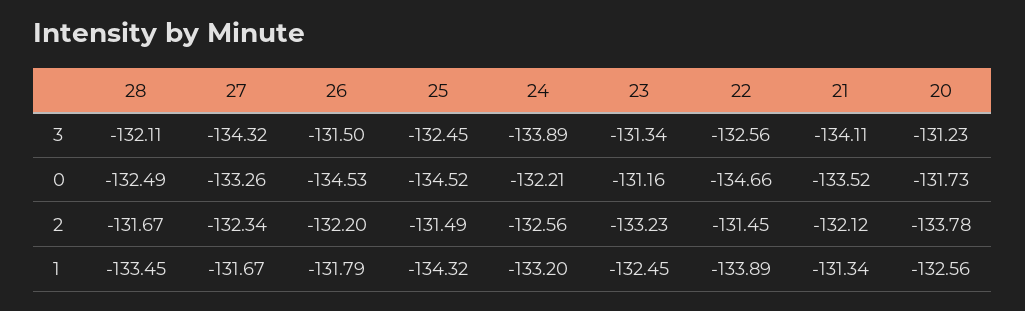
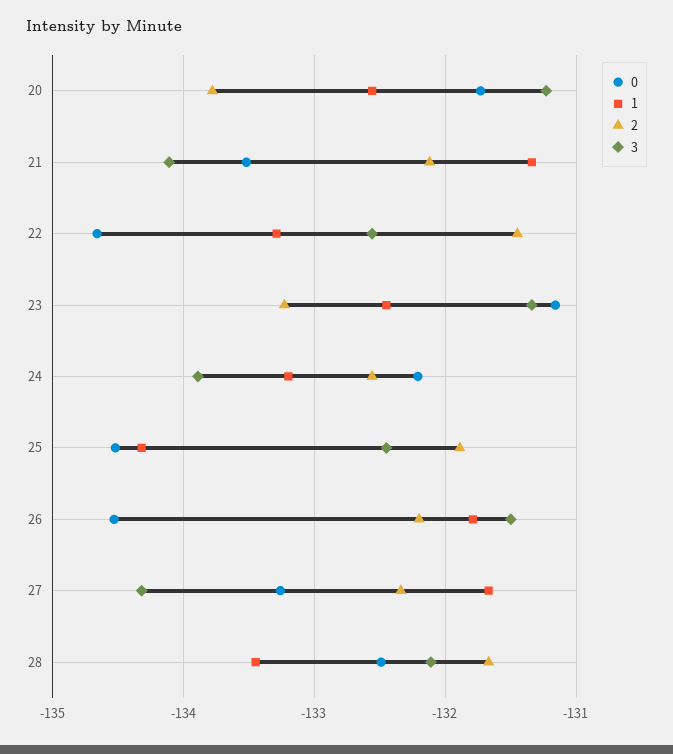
  {
    "3": {
      "28": -132.11,
      "27": -134.32,
      "26": -131.5,
      "25": -132.45,
      "24": -133.89,
      "23": -131.34,
      "22": -132.56,
      "21": -134.11,
      "20": -131.23
    },
    "0": {
      "28": -132.49,
      "27": -133.26,
      "26": -134.53,
      "25": -134.52,
      "24": -132.21,
      "23": -131.16,
      "22": -134.66,
      "21": -133.52,
      "20": -131.73
    },
    "2": {
      "28": -131.67,
      "27": -132.34,
      "26": -132.2,
-     "25": -131.49,
+     "25": -131.9,
      "24": -132.56,
      "23": -133.23,
      "22": -131.45,
      "21": -132.12,
      "20": -133.78
    },
    "1": {
      "28": -133.45,
      "27": -131.67,
      "26": -131.79,
      "25": -134.32,
      "24": -133.2,
      "23": -132.45,
-     "22": -133.89,
+     "22": -133.3,
      "21": -131.34,
      "20": -132.56
    }
  }

